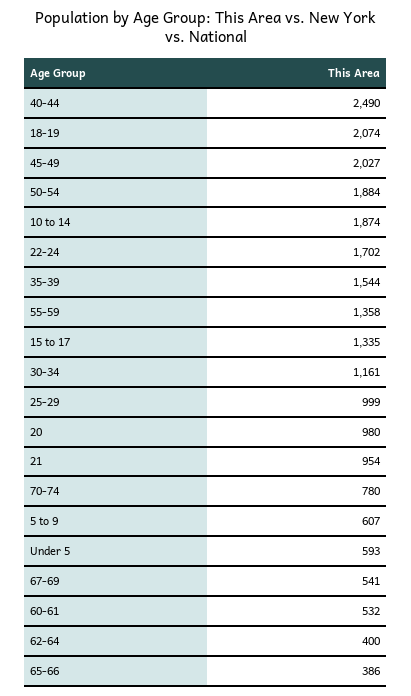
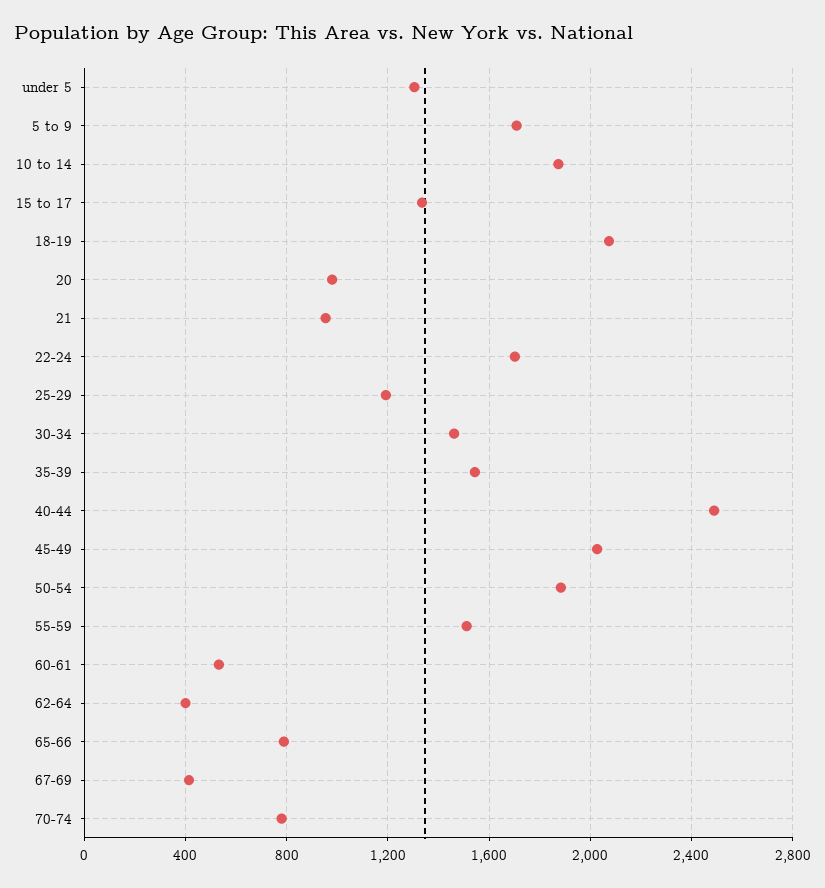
  {
    "40-44": 2490,
    "18-19": 2074,
    "45-49": 2027,
    "50-54": 1884,
    "10 to 14": 1874,
    "22-24": 1702,
    "35-39": 1544,
-   "55-59": 1358,
+   "55-59": 1500,
    "15 to 17": 1335,
-   "30-34": 1161,
+   "30-34": 1450,
-   "25-29": 999,
+   "25-29": 1200,
    "20": 980,
    "21": 954,
    "70-74": 780,
-   "5 to 9": 607,
+   "5 to 9": 1700,
-   "Under 5": 593,
+   "Under 5": 1300,
-   "67-69": 541,
+   "67-69": 400,
    "60-61": 532,
    "62-64": 400,
-   "65-66": 386
+   "65-66": 800
  }

